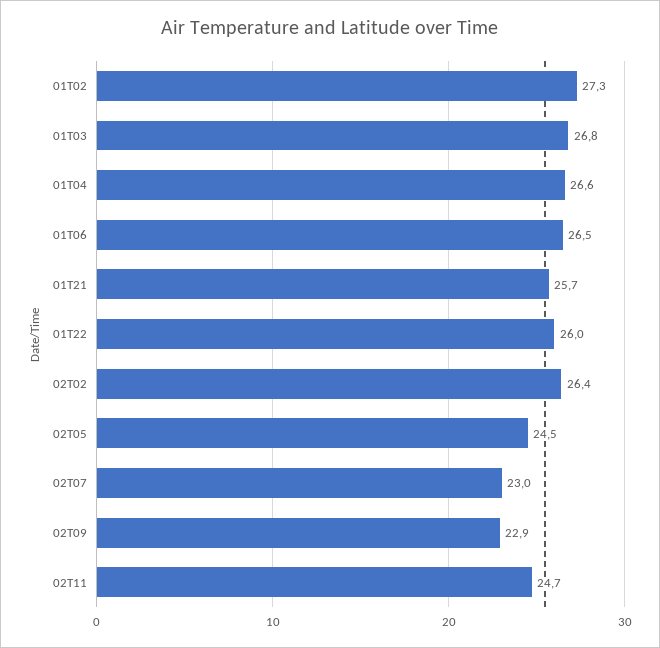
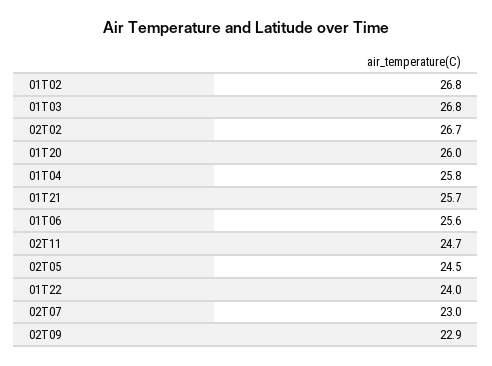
  {
-   "01T02": 27.3,
+   "01T02": 26.8,
    "01T03": 26.8,
-   "01T04": 26.6,
+   "01T04": 25.8,
-   "01T06": 26.5,
+   "01T06": 25.6,
    "01T21": 25.7,
-   "01T22": 26,
+   "01T22": 24,
-   "02T02": 26.4,
+   "02T02": 26.7,
    "02T05": 24.5,
    "02T07": 23,
    "02T09": 22.9,
-   "02T11": 24.7
+   "02T11": 24.7,
+   "01T20": 26
  }

